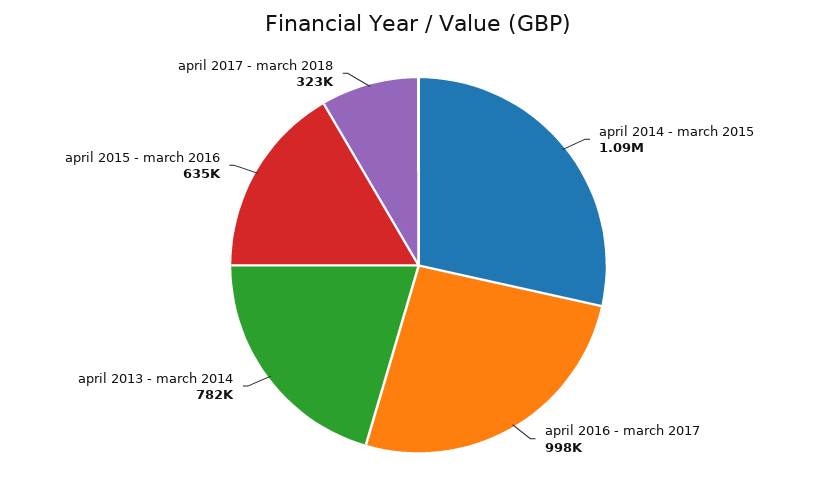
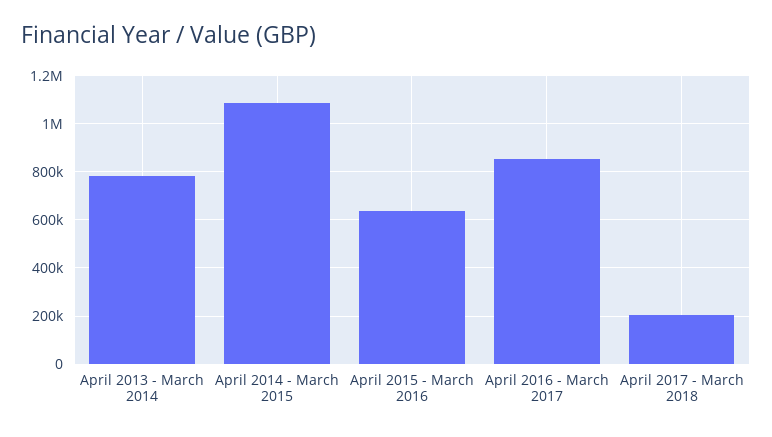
  {
    "april 2014 - march 2015": 1090000,
-   "april 2016 - march 2017": 998000,
+   "april 2016 - march 2017": 850000,
    "april 2013 - march 2014": 782000,
    "april 2015 - march 2016": 635000,
-   "april 2017 - march 2018": 323000
+   "april 2017 - march 2018": 200000
  }

